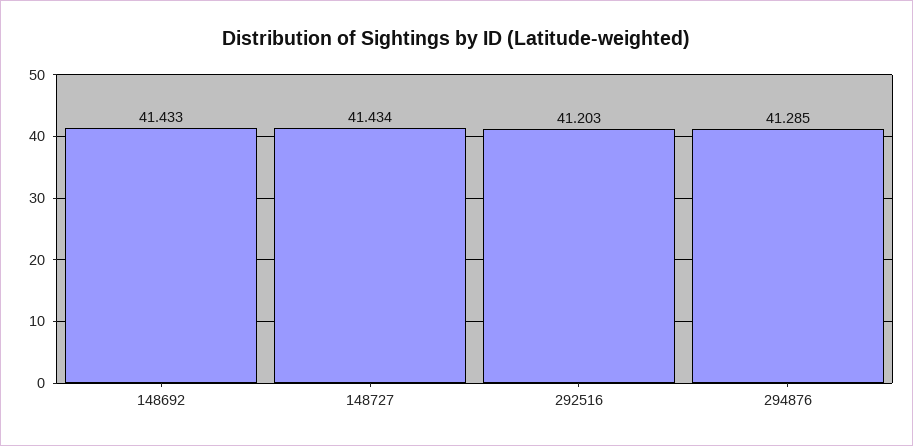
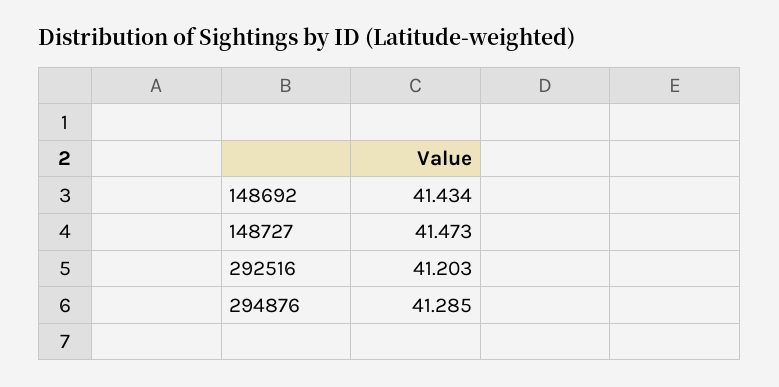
  {
-   "148692": 41.433,
+   "148692": 41.434,
-   "148727": 41.434,
+   "148727": 41.473,
    "292516": 41.203,
    "294876": 41.285
  }

